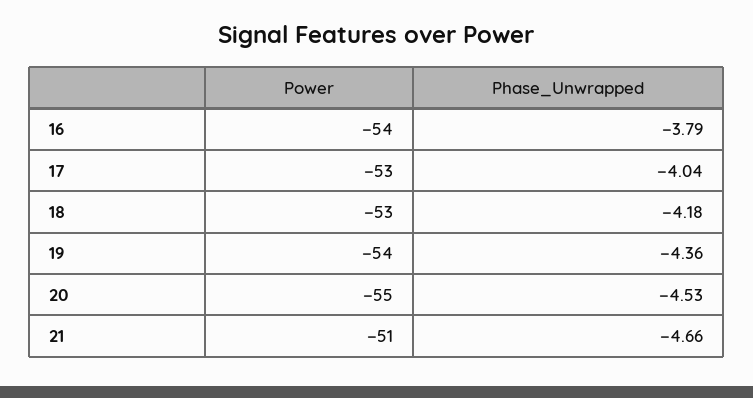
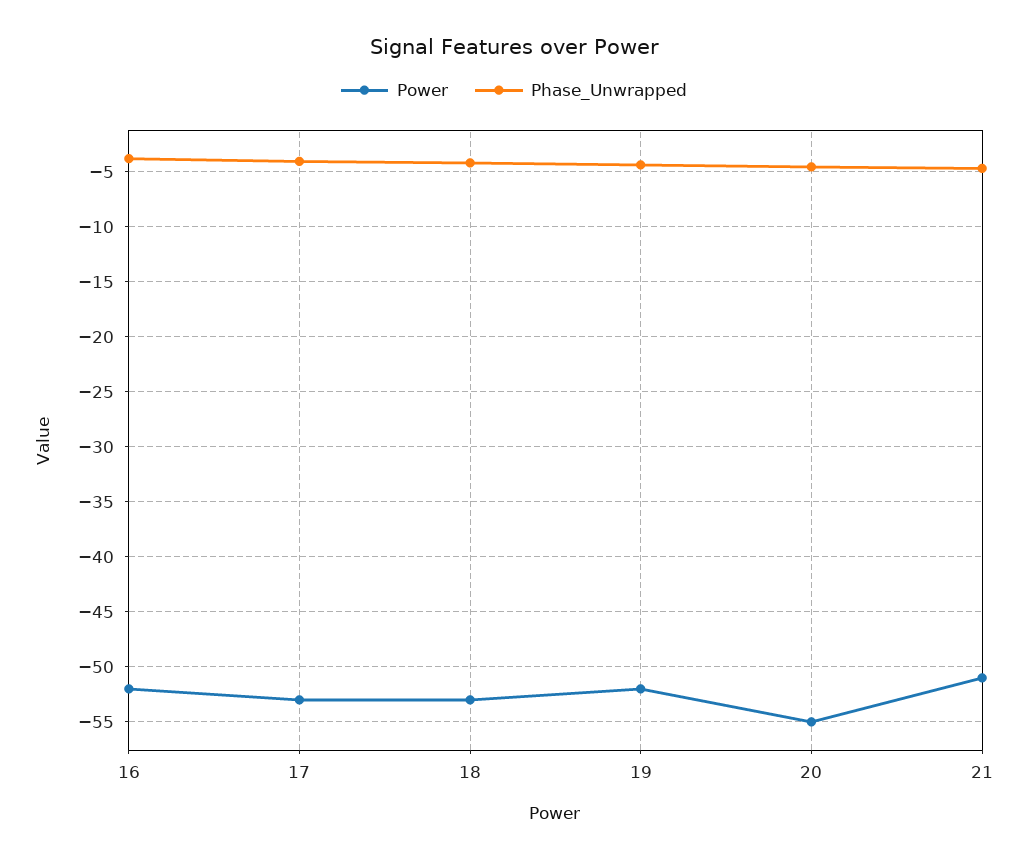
  {
    "Power": {
-     "16": -54,
+     "16": -52,
      "17": -53,
      "18": -53,
-     "19": -54,
+     "19": -52,
      "20": -55,
      "21": -51
    },
    "Phase_Unwrapped": {
      "16": -3.79,
      "17": -4.04,
      "18": -4.18,
      "19": -4.36,
      "20": -4.53,
      "21": -4.66
    }
  }

